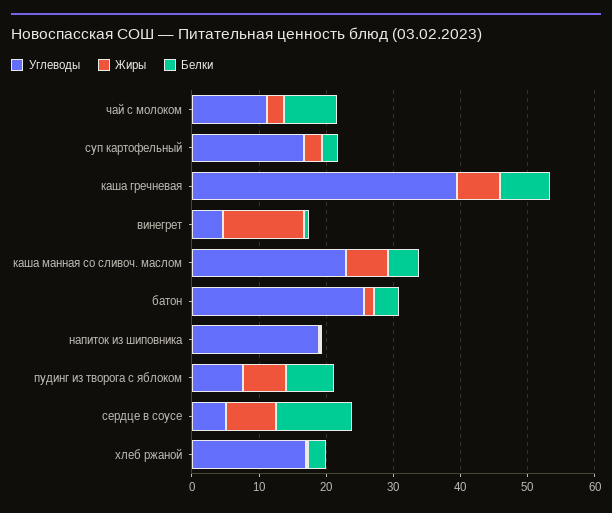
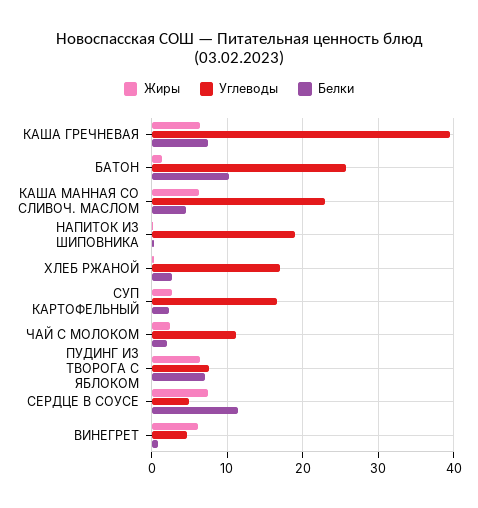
  {
    "Углеводы": {
      "чай с молоком": 11,
      "суп картофельный": 17,
      "каша гречневая": 39,
      "винегрет": 5,
      "каша манная со сливоч. маслом": 23,
      "батон": 26,
      "напиток из шиповника": 19,
      "пудинг из творога с яблоком": 8,
      "сердце в соусе": 5,
      "хлеб ржаной": 17
    },
    "Жиры": {
      "чай с молоком": 3,
      "суп картофельный": 3,
      "каша гречневая": 6,
-     "винегрет": 12,
+     "винегрет": 6,
      "каша манная со сливоч. маслом": 6,
      "батон": 1,
      "напиток из шиповника": 0,
      "пудинг из творога с яблоком": 6,
      "сердце в соусе": 7,
      "хлеб ржаной": 0
    },
    "Белки": {
-     "чай с молоком": 8,
+     "чай с молоком": 2,
      "суп картофельный": 2,
      "каша гречневая": 7,
      "винегрет": 1,
      "каша манная со сливоч. маслом": 5,
-     "батон": 4,
+     "батон": 10,
      "напиток из шиповника": 0,
      "пудинг из творога с яблоком": 7,
      "сердце в соусе": 11,
      "хлеб ржаной": 3
    }
  }

